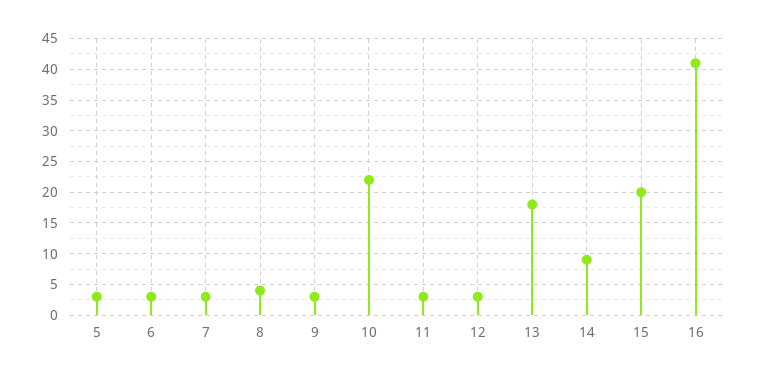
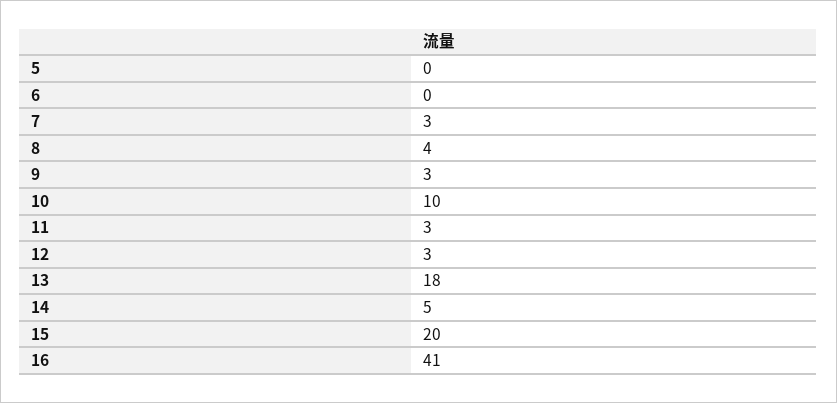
  {
-   "5": 3,
+   "5": 0,
-   "6": 3,
+   "6": 0,
    "7": 3,
    "8": 4,
    "9": 3,
-   "10": 22,
+   "10": 10,
    "11": 3,
    "12": 3,
    "13": 18,
-   "14": 9,
+   "14": 5,
    "15": 20,
    "16": 41
  }

